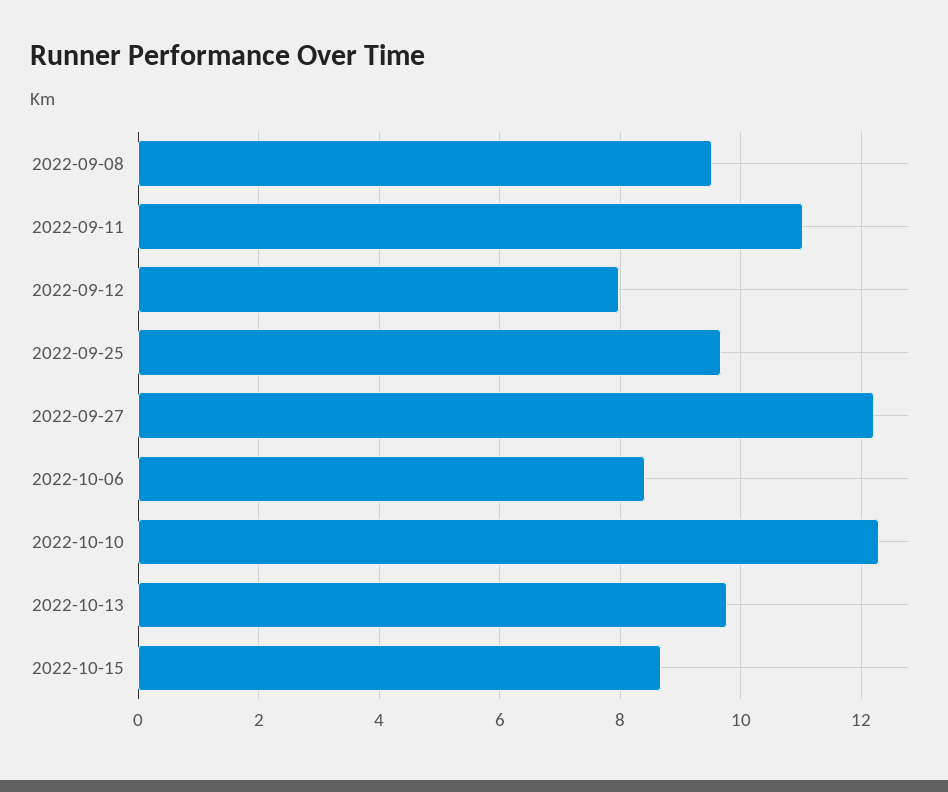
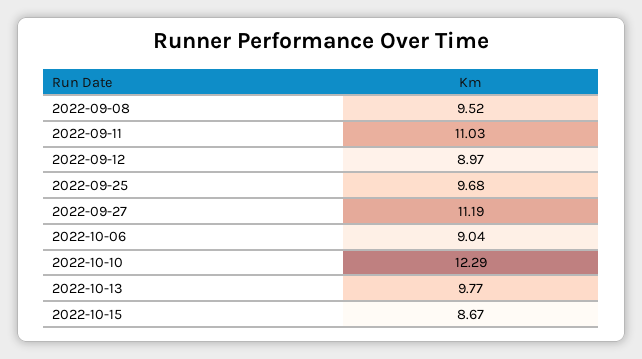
  {
    "2022-09-08": 9.52,
    "2022-09-11": 11.03,
-   "2022-09-12": 8,
+   "2022-09-12": 8.97,
    "2022-09-25": 9.68,
-   "2022-09-27": 12.2,
+   "2022-09-27": 11.19,
-   "2022-10-06": 8.4,
+   "2022-10-06": 9.04,
    "2022-10-10": 12.29,
    "2022-10-13": 9.77,
    "2022-10-15": 8.67
  }

